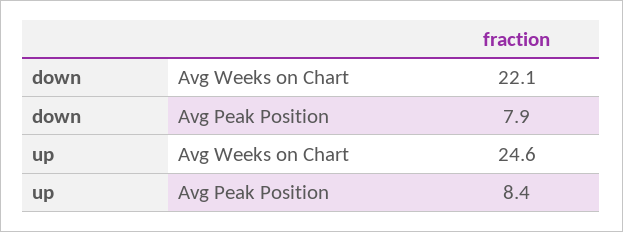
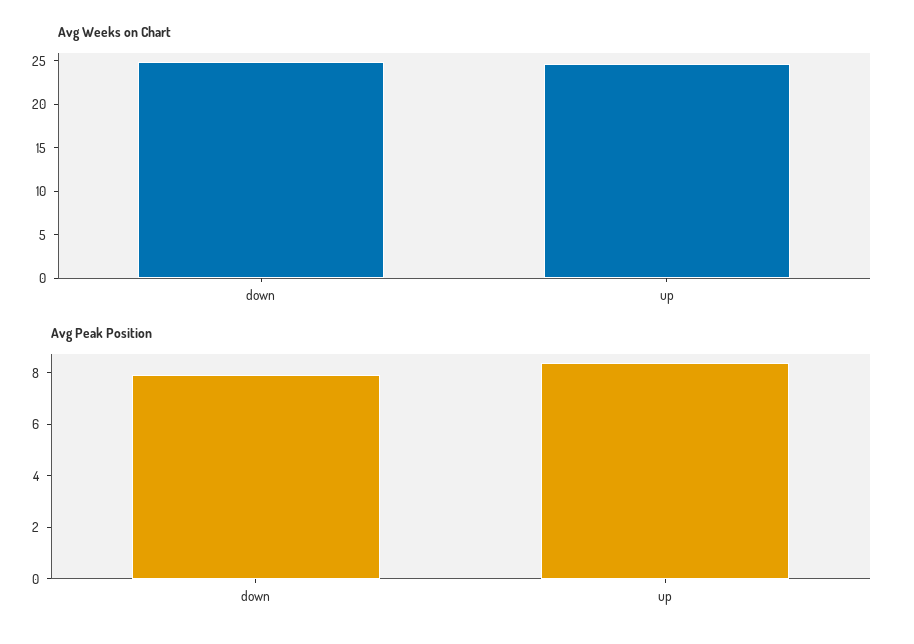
  {
    "Avg Weeks on Chart": {
-     "down": 22.1,
+     "down": 25,
      "up": 24.6
    },
    "Avg Peak Position": {
      "down": 7.9,
      "up": 8.4
    }
  }

